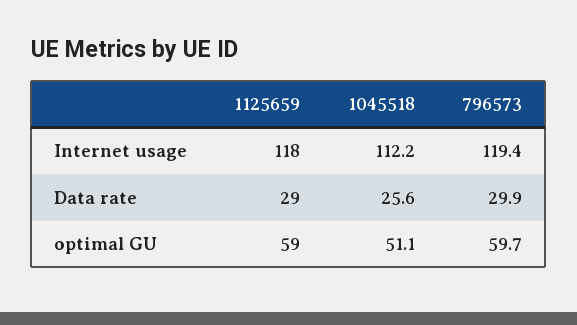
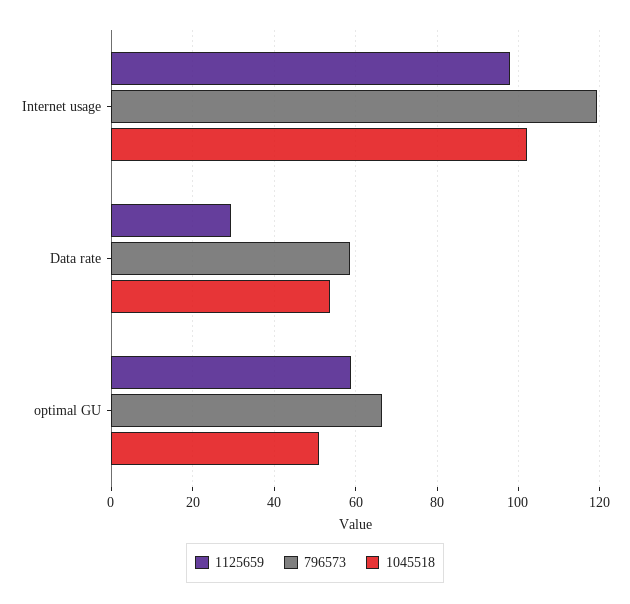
  {
    "1125659": {
-     "Internet usage": 118,
+     "Internet usage": 98,
      "Data rate": 29,
      "optimal GU": 59
    },
    "1045518": {
-     "Internet usage": 112.2,
+     "Internet usage": 102,
-     "Data rate": 25.6,
+     "Data rate": 54,
      "optimal GU": 51.1
    },
    "796573": {
      "Internet usage": 119.4,
-     "Data rate": 29.9,
+     "Data rate": 58,
-     "optimal GU": 59.7
+     "optimal GU": 66
    }
  }

